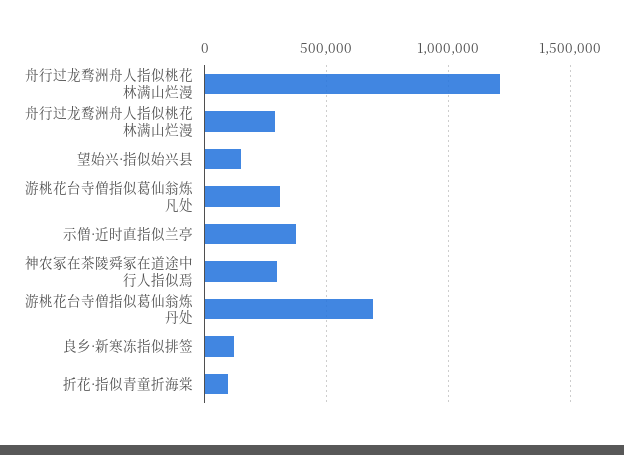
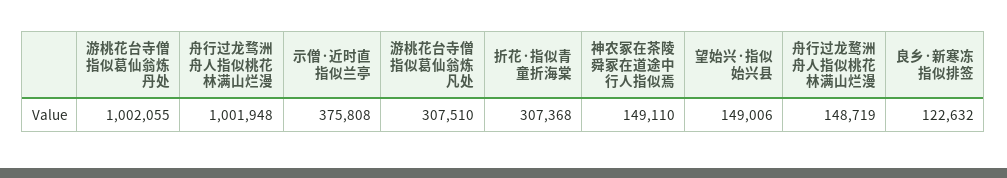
  {
-   "舟行过龙骛洲舟人指似桃花林满山烂漫": 1200000,
+   "舟行过龙骛洲舟人指似桃花林满山烂漫": 1001948,
-   "舟行过龙鹜洲舟人指似桃花林满山烂漫": 300000,
+   "舟行过龙鹜洲舟人指似桃花林满山烂漫": 148719,
    "望始兴·指似始兴县": 149006,
    "游桃花台寺僧指似葛仙翁炼凡处": 307510,
    "示僧·近时直指似兰亭": 375808,
-   "神农冢在茶陵舜冢在道途中行人指似焉": 300000,
+   "神农冢在茶陵舜冢在道途中行人指似焉": 149110,
-   "游桃花台寺僧指似葛仙翁炼丹处": 700000,
+   "游桃花台寺僧指似葛仙翁炼丹处": 1002055,
    "良乡·新寒冻指似排签": 122632,
-   "折花·指似青童折海棠": 100000
+   "折花·指似青童折海棠": 307368
  }

